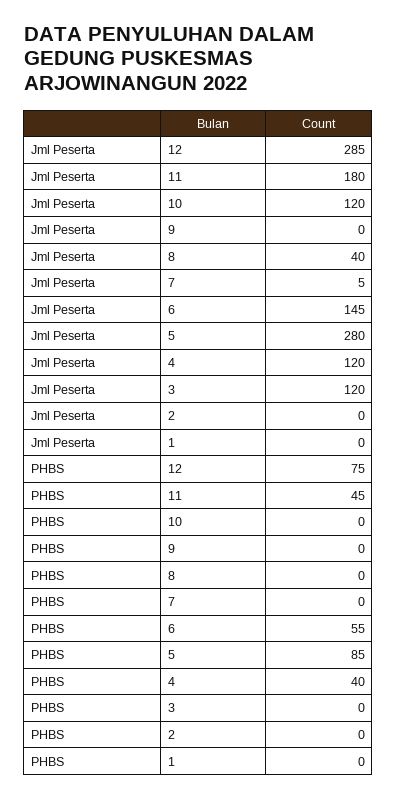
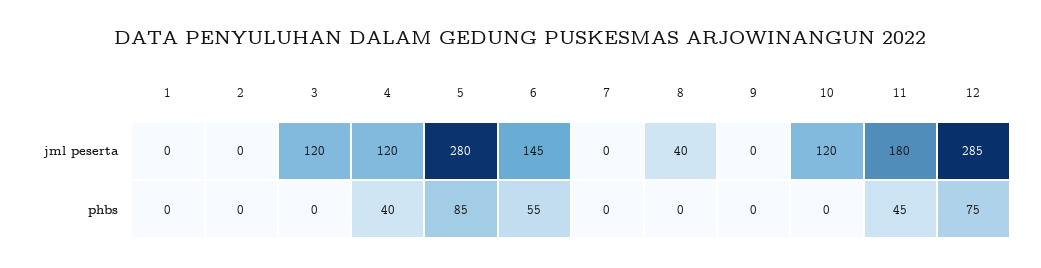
  {
    "Jml Peserta": {
      "12": 285,
      "11": 180,
      "10": 120,
      "9": 0,
      "8": 40,
-     "7": 5,
+     "7": 0,
      "6": 145,
      "5": 280,
      "4": 120,
      "3": 120,
      "2": 0,
      "1": 0
    },
    "PHBS": {
      "12": 75,
      "11": 45,
      "10": 0,
      "9": 0,
      "8": 0,
      "7": 0,
      "6": 55,
      "5": 85,
      "4": 40,
      "3": 0,
      "2": 0,
      "1": 0
    }
  }

